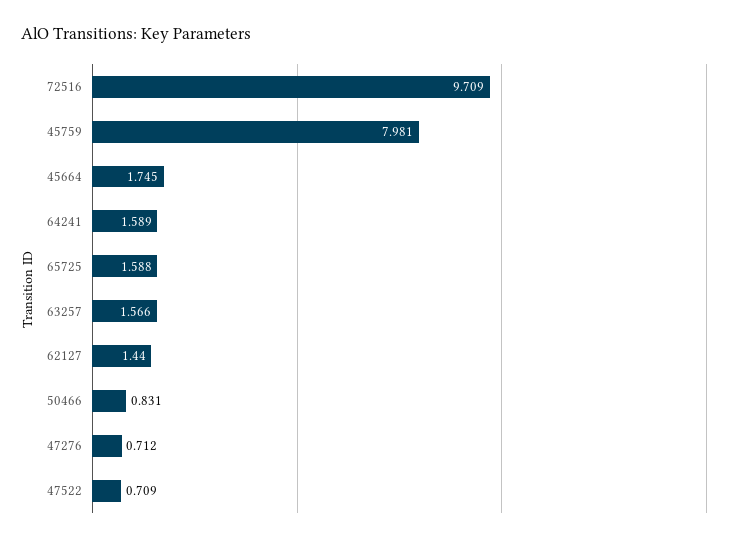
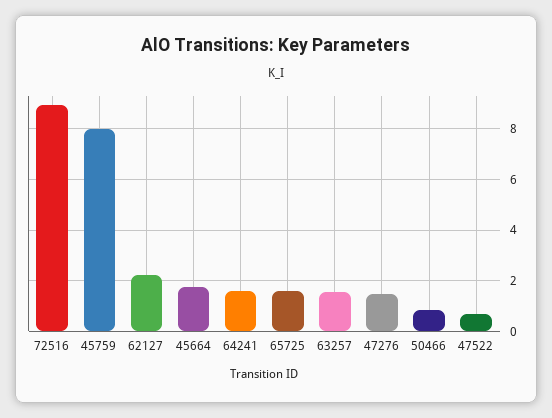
  {
-   "72516": 9.709,
+   "72516": 9,
    "45759": 7.981,
    "45664": 1.745,
    "64241": 1.589,
    "65725": 1.588,
    "63257": 1.566,
-   "62127": 1.44,
+   "62127": 2.25,
    "50466": 0.831,
-   "47276": 0.712,
+   "47276": 1.5,
    "47522": 0.709
  }

